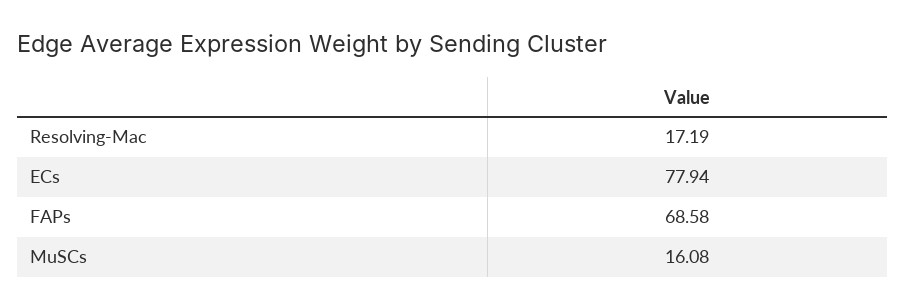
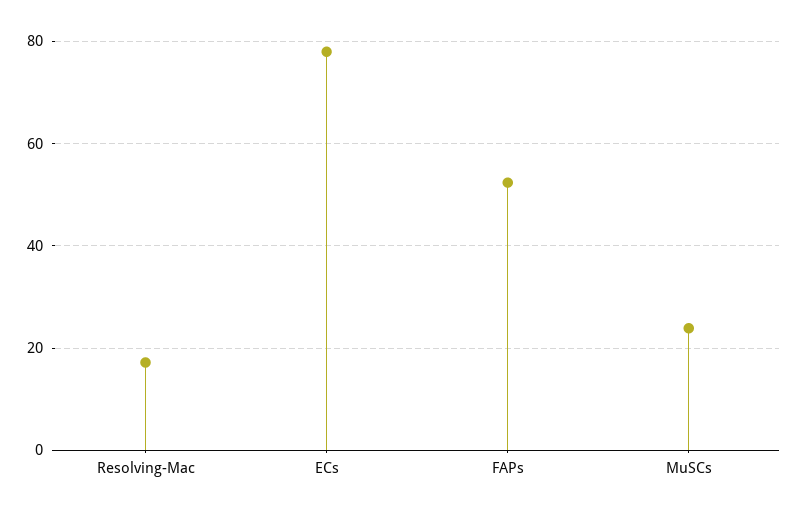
  {
    "Resolving-Mac": 17.19,
    "ECs": 77.94,
-   "FAPs": 68.58,
+   "FAPs": 52,
-   "MuSCs": 16.08
+   "MuSCs": 24
  }

